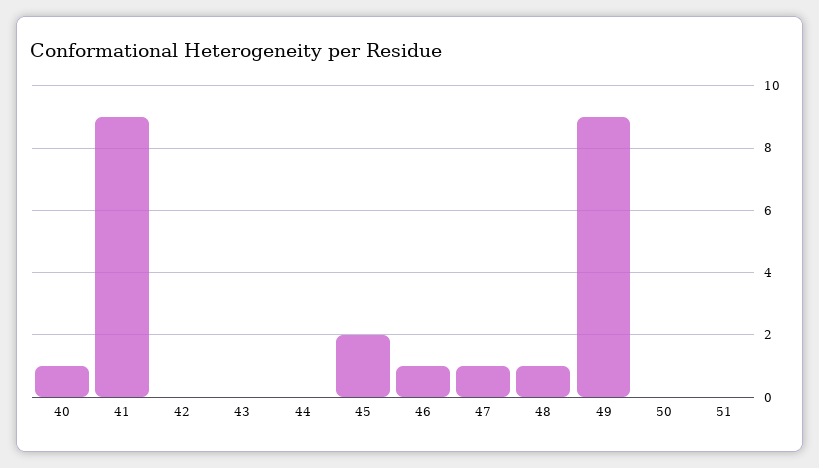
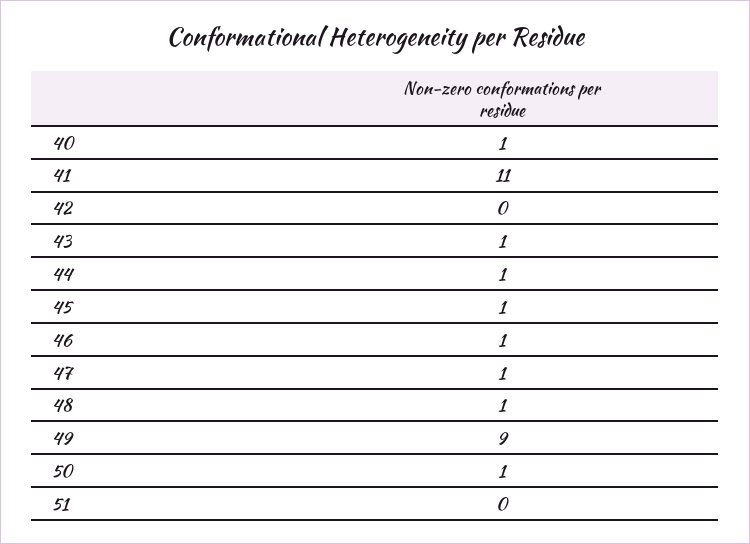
  {
    "40": 1,
-   "41": 9,
+   "41": 11,
    "42": 0,
-   "43": 0,
+   "43": 1,
-   "44": 0,
+   "44": 1,
-   "45": 2,
+   "45": 1,
    "46": 1,
    "47": 1,
    "48": 1,
    "49": 9,
-   "50": 0,
+   "50": 1,
    "51": 0
  }

